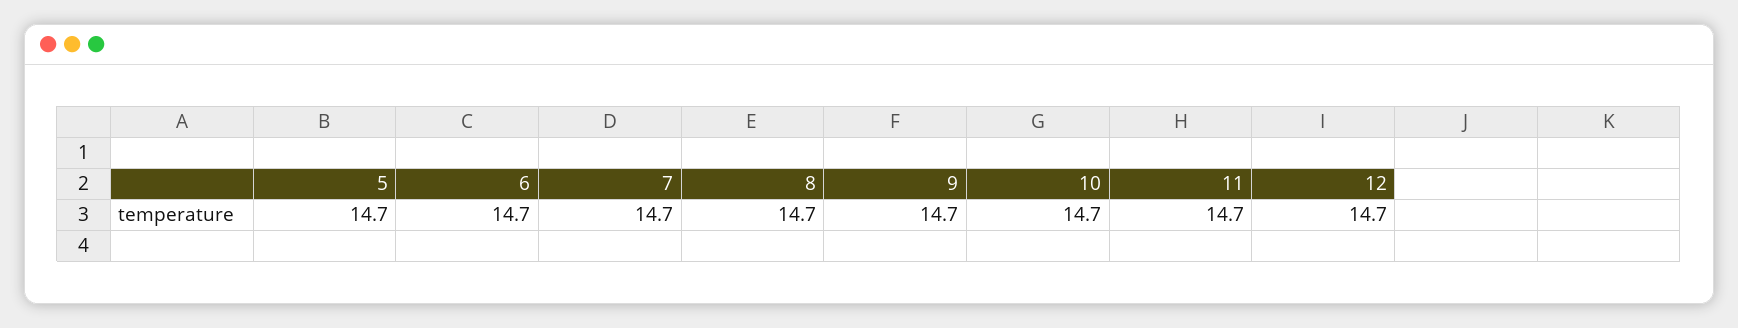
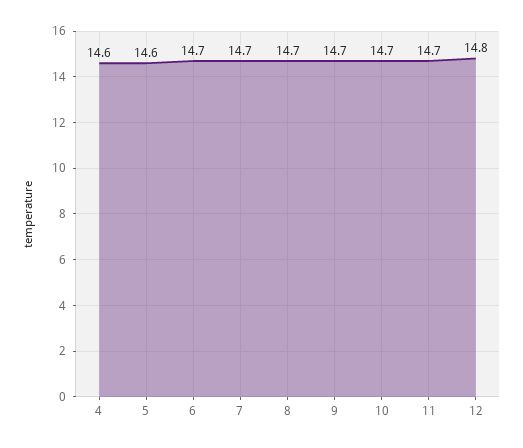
  {
-   "5": 14.7,
+   "5": 14.6,
    "6": 14.7,
    "7": 14.7,
    "8": 14.7,
    "9": 14.7,
    "10": 14.7,
    "11": 14.7,
-   "12": 14.7
+   "12": 14.8,
+   "4": 14.6
  }

